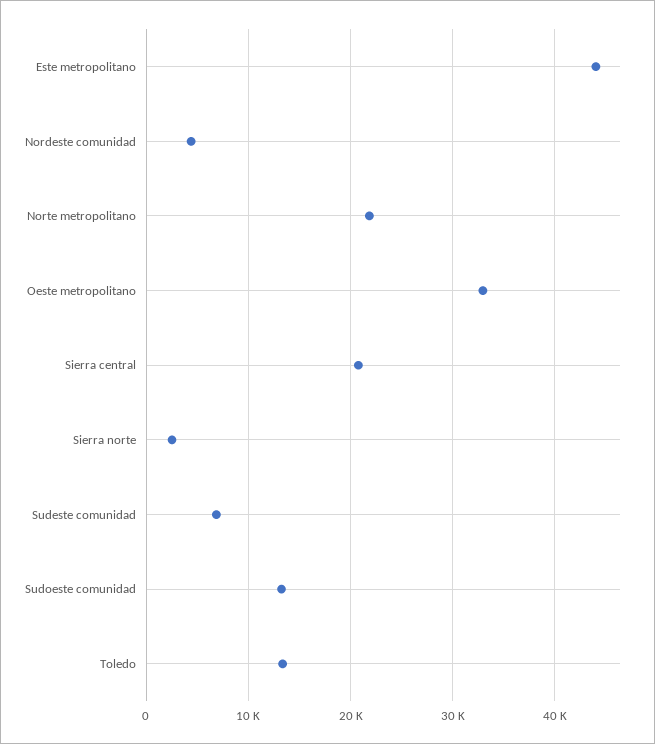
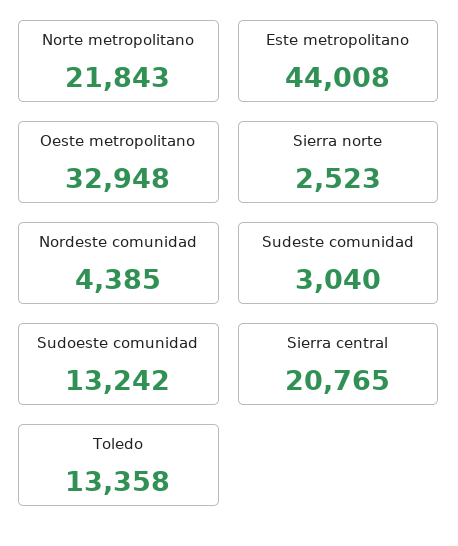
  {
    "Este metropolitano": 44008,
    "Nordeste comunidad": 4385,
    "Norte metropolitano": 21843,
    "Oeste metropolitano": 32948,
    "Sierra central": 20765,
    "Sierra norte": 2523,
-   "Sudeste comunidad": 7000,
+   "Sudeste comunidad": 3040,
    "Sudoeste comunidad": 13242,
    "Toledo": 13358
  }

